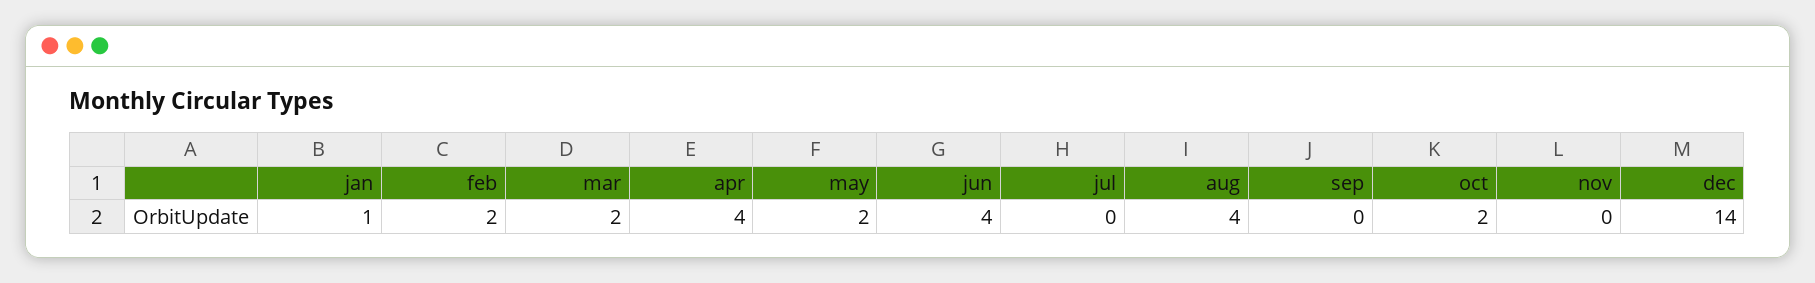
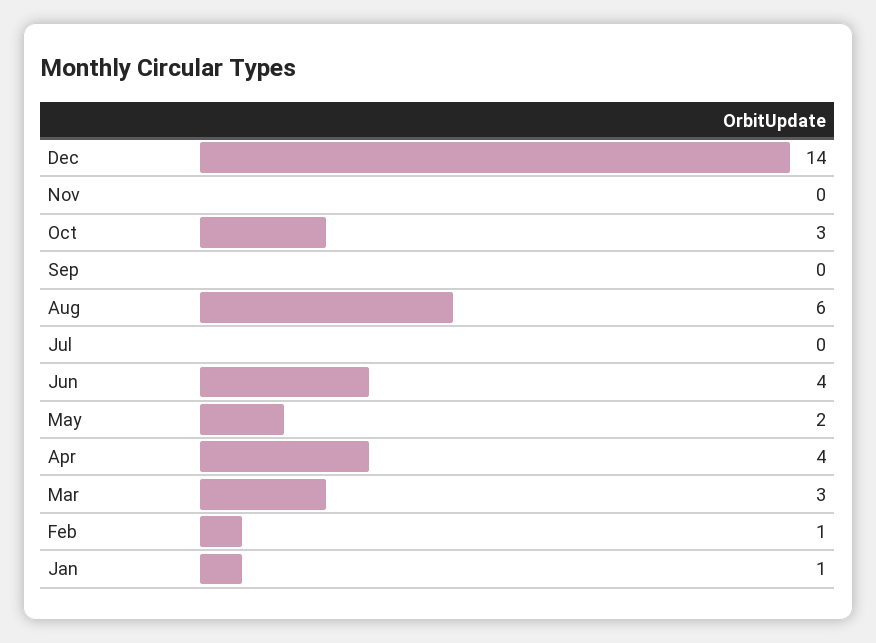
  {
    "jan": 1,
-   "feb": 2,
+   "feb": 1,
-   "mar": 2,
+   "mar": 3,
    "apr": 4,
    "may": 2,
    "jun": 4,
    "jul": 0,
-   "aug": 4,
+   "aug": 6,
    "sep": 0,
-   "oct": 2,
+   "oct": 3,
    "nov": 0,
    "dec": 14
  }

